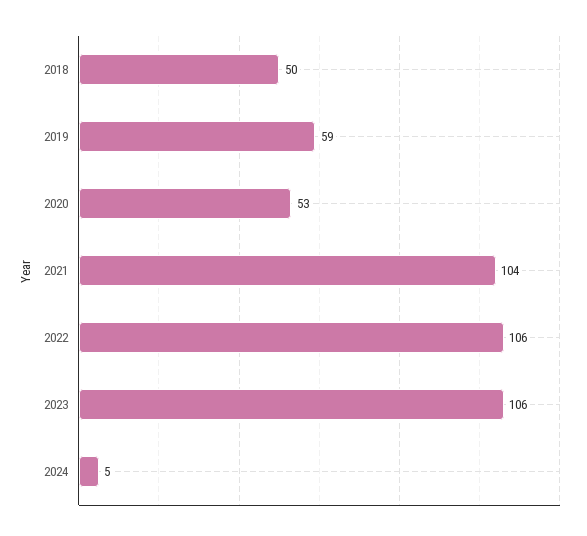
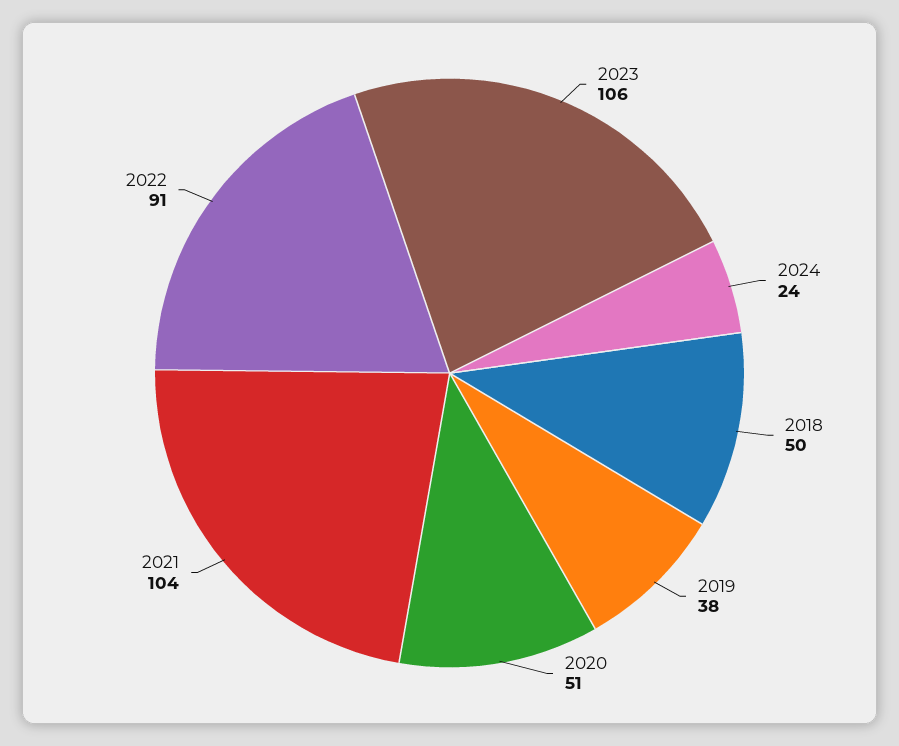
  {
    "2018": 50,
-   "2019": 59,
+   "2019": 38,
-   "2020": 53,
+   "2020": 51,
    "2021": 104,
-   "2022": 106,
+   "2022": 91,
    "2023": 106,
-   "2024": 5
+   "2024": 24
  }

